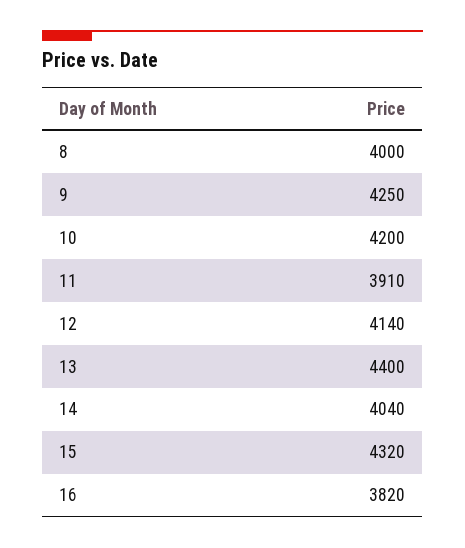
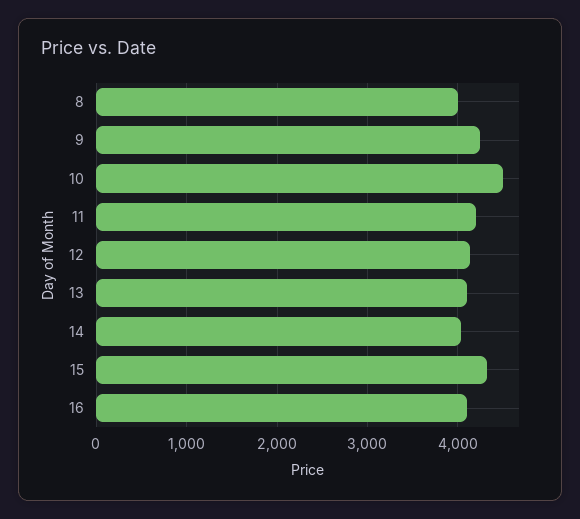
  {
    "8": 4000,
    "9": 4250,
-   "10": 4200,
+   "10": 4500,
-   "11": 3910,
+   "11": 4200,
    "12": 4140,
-   "13": 4400,
+   "13": 4100,
    "14": 4040,
    "15": 4320,
-   "16": 3820
+   "16": 4100
  }

